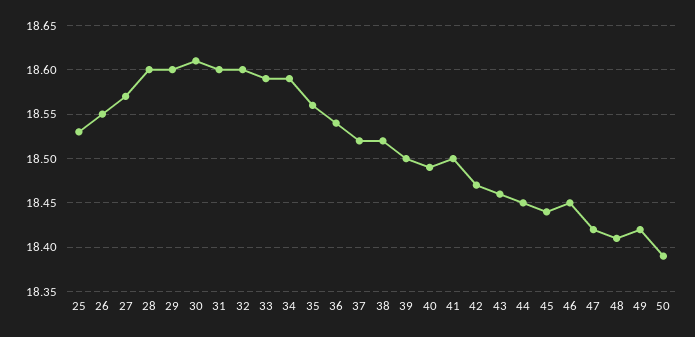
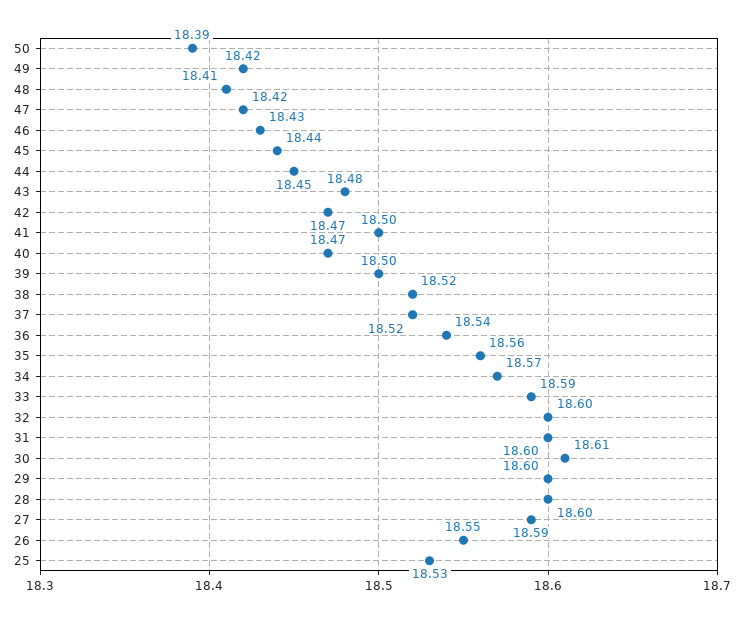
  {
    "25": 18.53,
    "26": 18.55,
-   "27": 18.57,
+   "27": 18.59,
    "28": 18.6,
    "29": 18.6,
    "30": 18.61,
    "31": 18.6,
    "32": 18.6,
    "33": 18.59,
-   "34": 18.59,
+   "34": 18.57,
    "35": 18.56,
    "36": 18.54,
    "37": 18.52,
    "38": 18.52,
    "39": 18.5,
-   "40": 18.49,
+   "40": 18.47,
    "41": 18.5,
    "42": 18.47,
-   "43": 18.46,
+   "43": 18.48,
    "44": 18.45,
    "45": 18.44,
-   "46": 18.45,
+   "46": 18.43,
    "47": 18.42,
    "48": 18.41,
    "49": 18.42,
    "50": 18.39
  }

